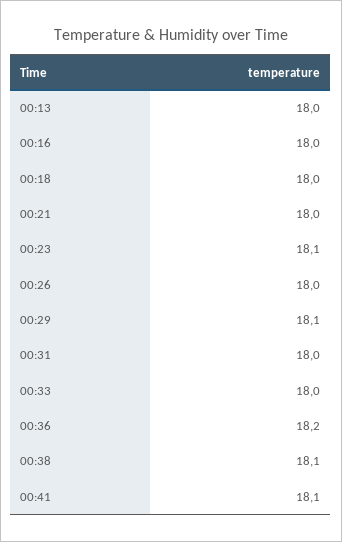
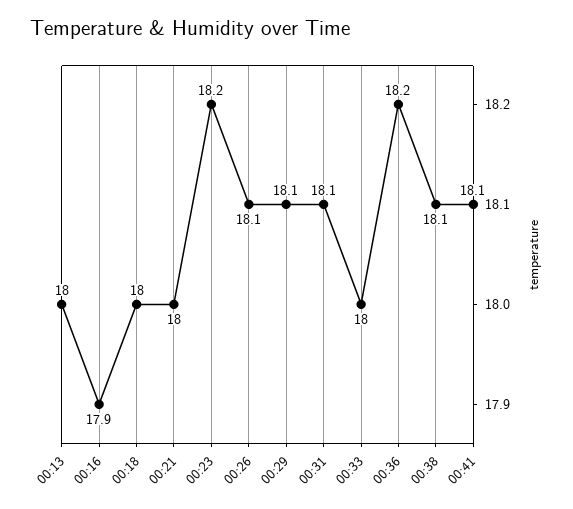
  {
    "00:13": 18,
-   "00:16": 18,
+   "00:16": 17.9,
    "00:18": 18,
    "00:21": 18,
-   "00:23": 18.1,
+   "00:23": 18.2,
-   "00:26": 18,
+   "00:26": 18.1,
    "00:29": 18.1,
-   "00:31": 18,
+   "00:31": 18.1,
    "00:33": 18,
    "00:36": 18.2,
    "00:38": 18.1,
    "00:41": 18.1
  }

